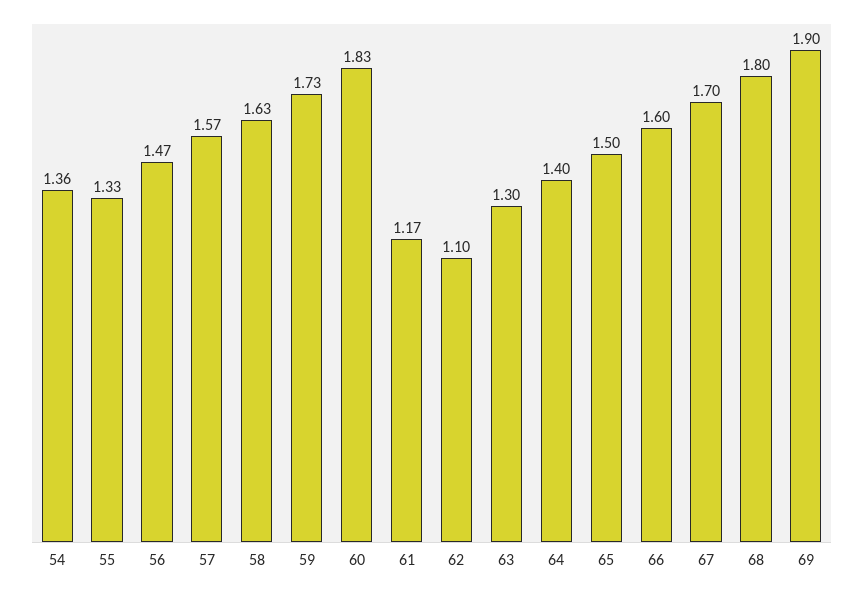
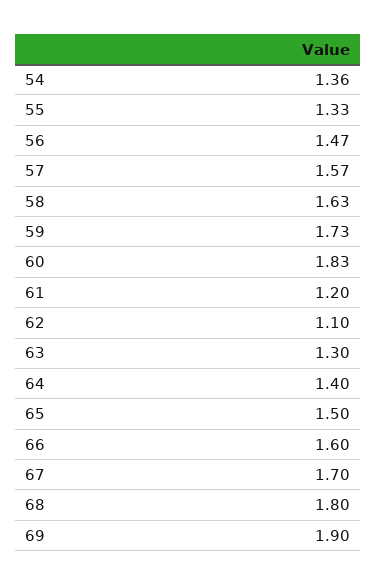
  {
    "54": 1.36,
    "55": 1.33,
    "56": 1.47,
    "57": 1.57,
    "58": 1.63,
    "59": 1.73,
    "60": 1.83,
-   "61": 1.17,
+   "61": 1.2,
    "62": 1.1,
    "63": 1.3,
    "64": 1.4,
    "65": 1.5,
    "66": 1.6,
    "67": 1.7,
    "68": 1.8,
    "69": 1.9
  }

